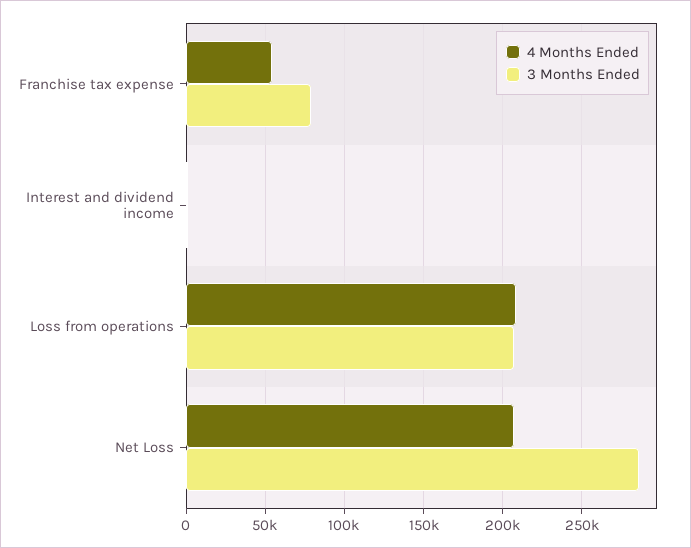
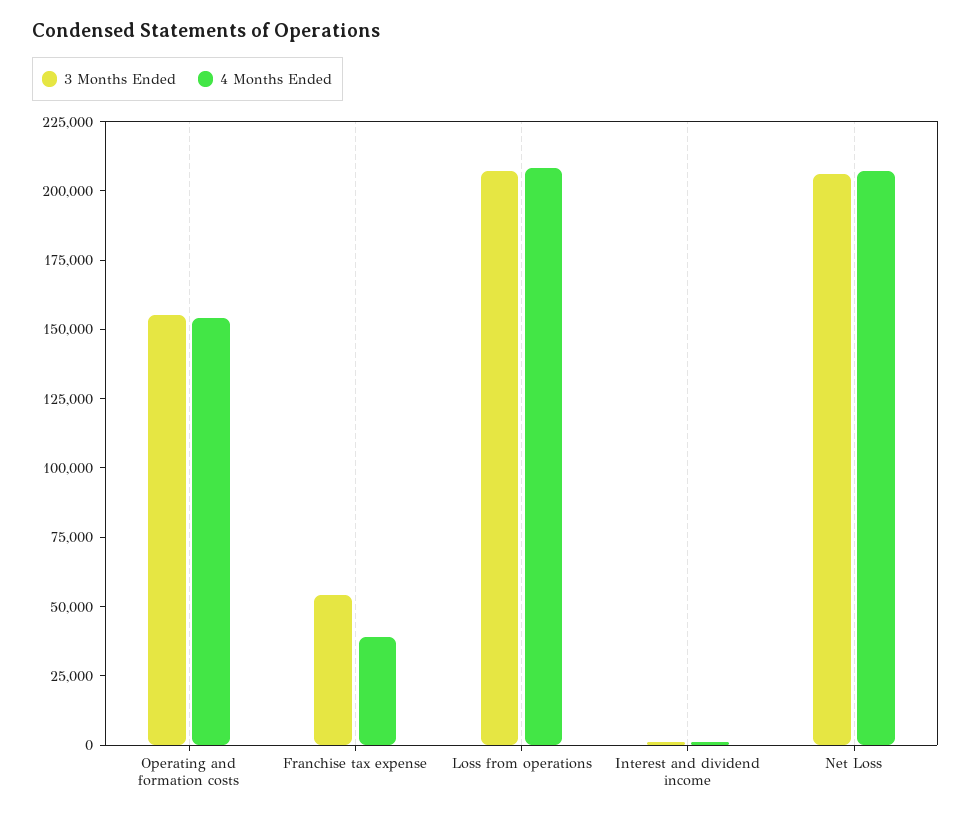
  {
    "4 Months Ended": {
-     "Franchise tax expense": 55000,
+     "Franchise tax expense": 40000,
      "Interest and dividend income": 0,
      "Loss from operations": 210000,
-     "Net Loss": 205000
+     "Net Loss": 205000,
+     "Operating and formation costs": 155000
    },
    "3 Months Ended": {
-     "Franchise tax expense": 80000,
+     "Franchise tax expense": 55000,
      "Interest and dividend income": 0,
      "Loss from operations": 205000,
-     "Net Loss": 285000
+     "Net Loss": 205000,
+     "Operating and formation costs": 155000
    }
  }

